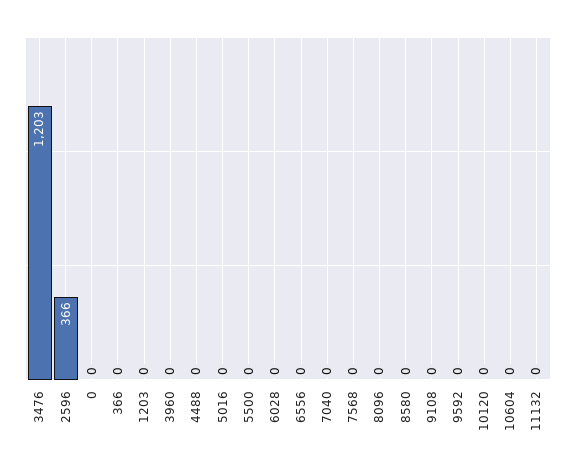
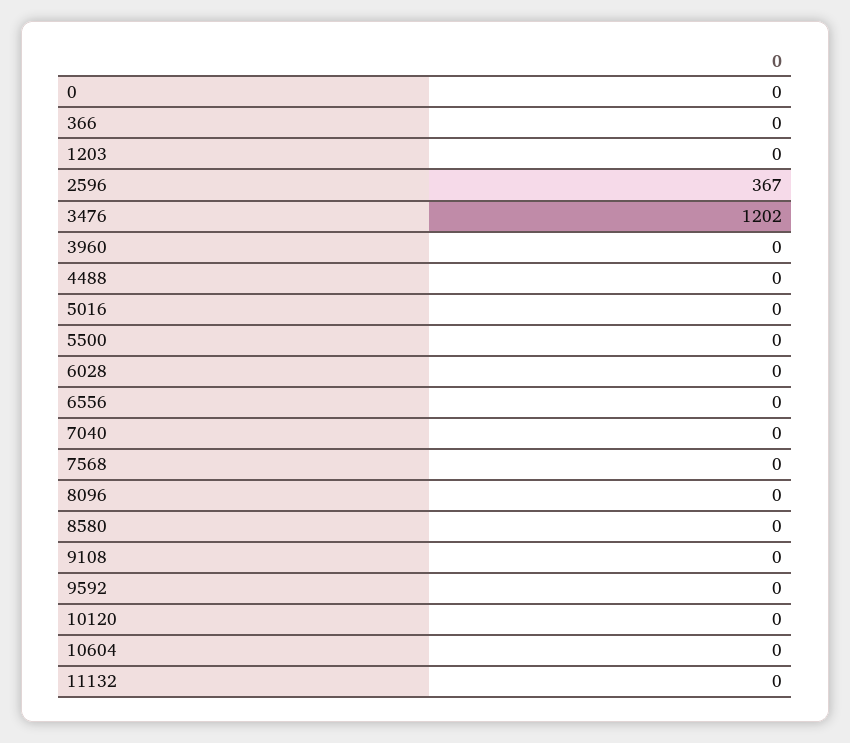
  {
-   "3476": 1203,
+   "3476": 1202,
-   "2596": 366,
+   "2596": 367,
    "0": 0,
    "366": 0,
    "1203": 0,
    "3960": 0,
    "4488": 0,
    "5016": 0,
    "5500": 0,
    "6028": 0,
    "6556": 0,
    "7040": 0,
    "7568": 0,
    "8096": 0,
    "8580": 0,
    "9108": 0,
    "9592": 0,
    "10120": 0,
    "10604": 0,
    "11132": 0
  }

